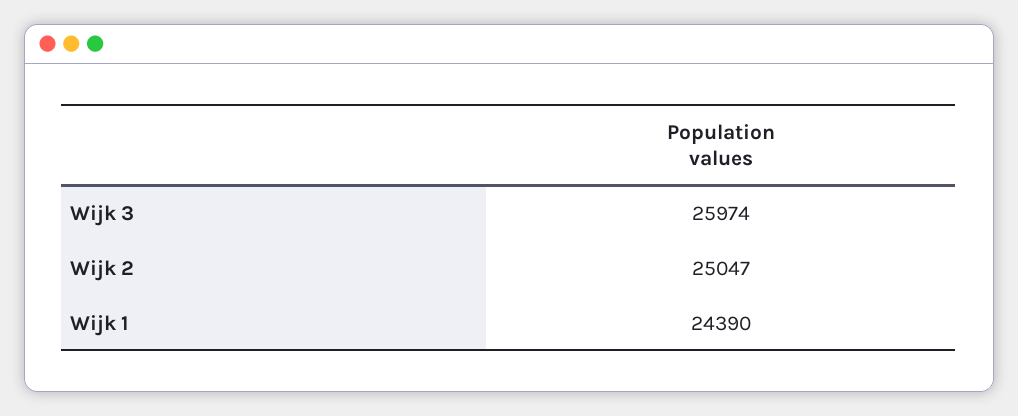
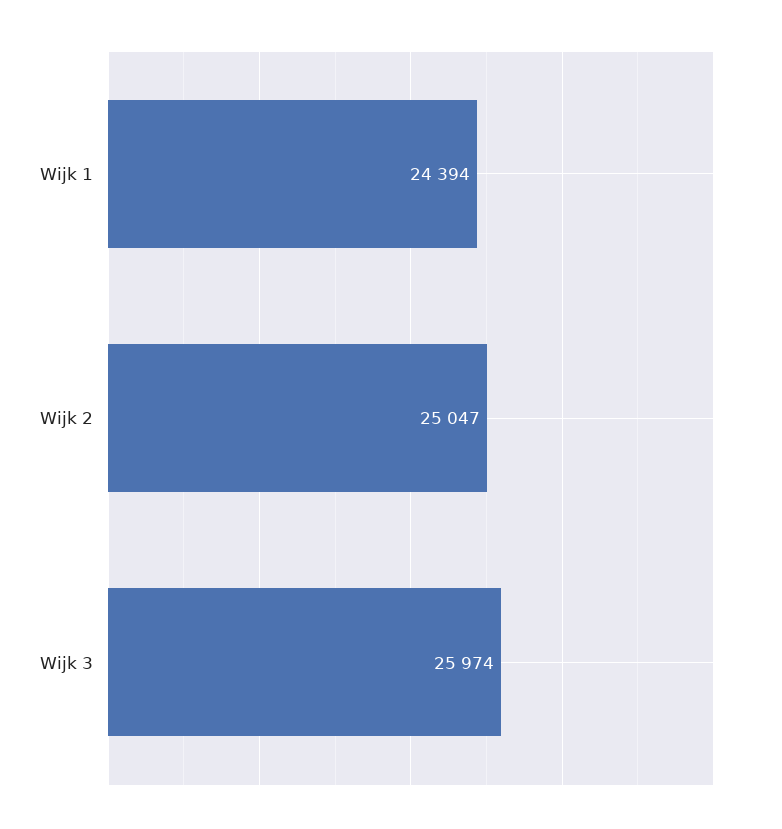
  {
    "Wijk 3": 25974,
    "Wijk 2": 25047,
-   "Wijk 1": 24390
+   "Wijk 1": 24394
  }

